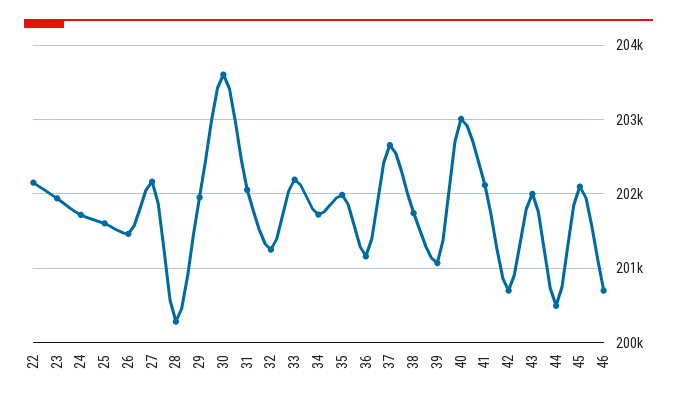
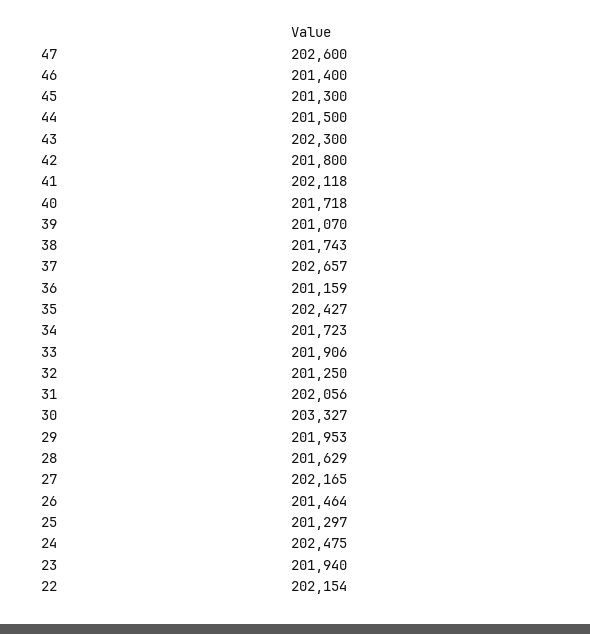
  {
    "22": 202154,
    "23": 201940,
-   "24": 201700,
+   "24": 202475,
-   "25": 201600,
+   "25": 201297,
    "26": 201464,
    "27": 202165,
-   "28": 200300,
+   "28": 201629,
    "29": 201953,
-   "30": 203600,
+   "30": 203327,
    "31": 202056,
    "32": 201250,
-   "33": 202200,
+   "33": 201906,
    "34": 201723,
-   "35": 202000,
+   "35": 202427,
    "36": 201159,
    "37": 202657,
    "38": 201743,
    "39": 201070,
-   "40": 203000,
+   "40": 201718,
    "41": 202118,
-   "42": 200700,
+   "42": 201800,
-   "43": 202000,
+   "43": 202300,
-   "44": 200500,
+   "44": 201500,
-   "45": 202100,
+   "45": 201300,
-   "46": 200700
+   "46": 201400,
+   "47": 202600
  }

